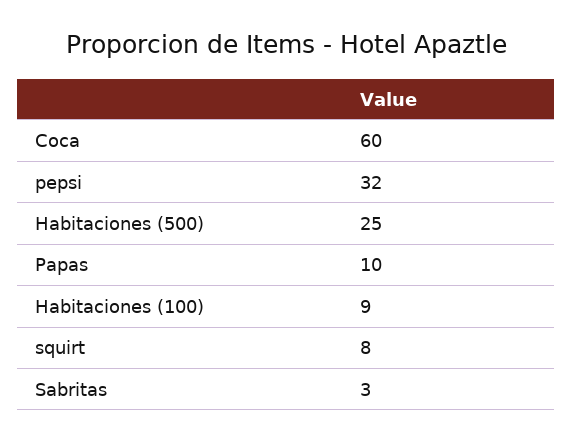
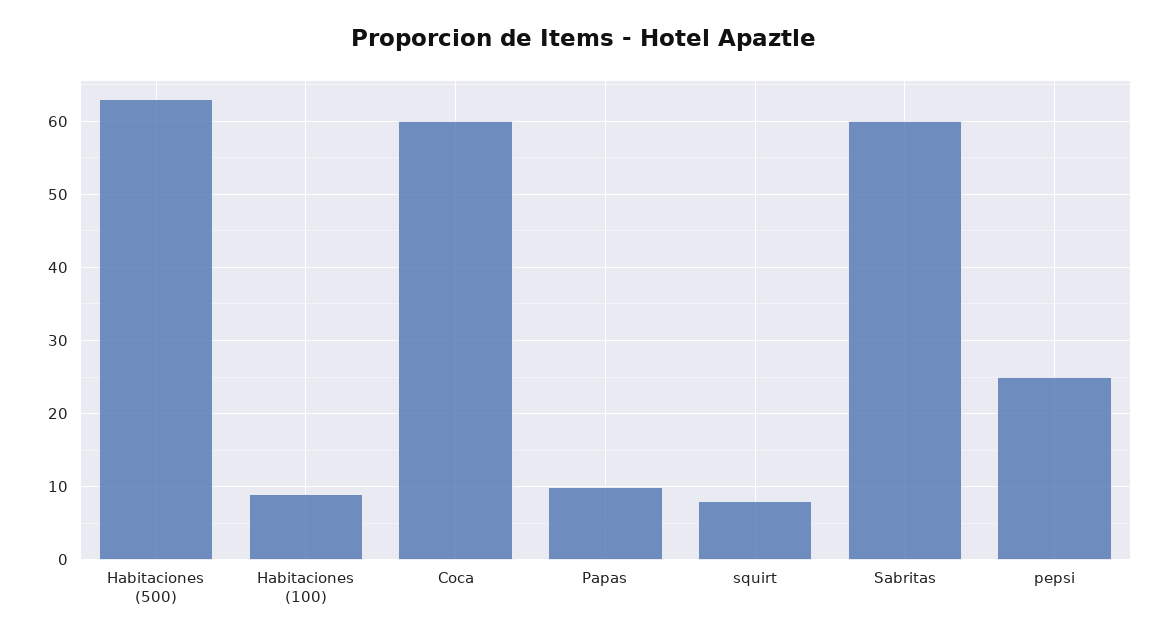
  {
    "Coca": 60,
-   "pepsi": 32,
+   "pepsi": 25,
-   "Habitaciones (500)": 25,
+   "Habitaciones (500)": 63,
    "Papas": 10,
    "Habitaciones (100)": 9,
    "squirt": 8,
-   "Sabritas": 3
+   "Sabritas": 60
  }

